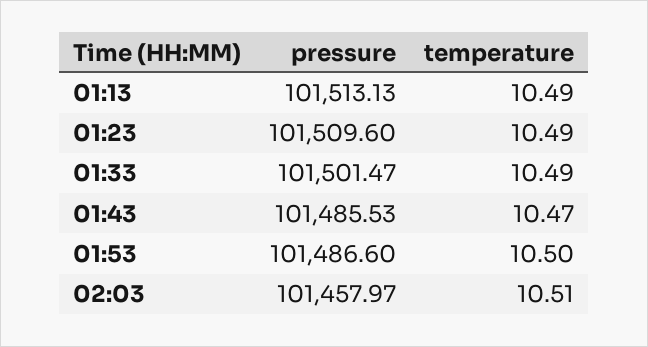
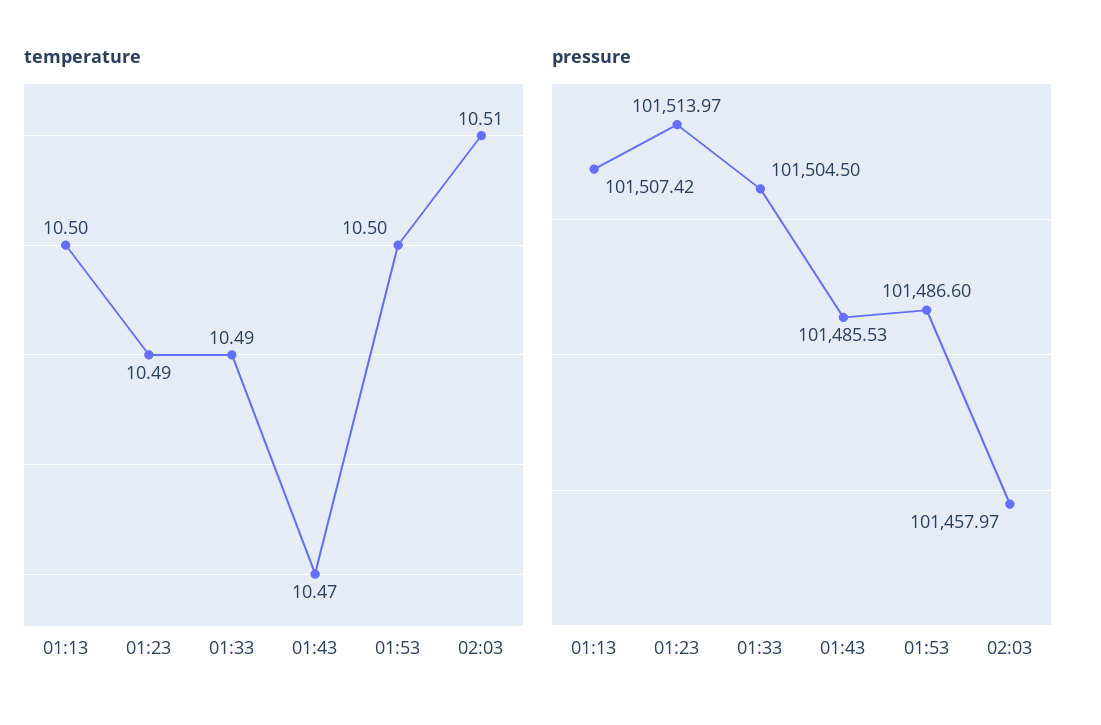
  {
    "pressure": {
-     "01:13": 101513.13,
+     "01:13": 101507.42,
-     "01:23": 101509.6,
+     "01:23": 101513.97,
-     "01:33": 101501.47,
+     "01:33": 101504.5,
      "01:43": 101485.53,
      "01:53": 101486.6,
      "02:03": 101457.97
    },
    "temperature": {
-     "01:13": 10.49,
+     "01:13": 10.5,
      "01:23": 10.49,
      "01:33": 10.49,
      "01:43": 10.47,
      "01:53": 10.5,
      "02:03": 10.51
    }
  }

